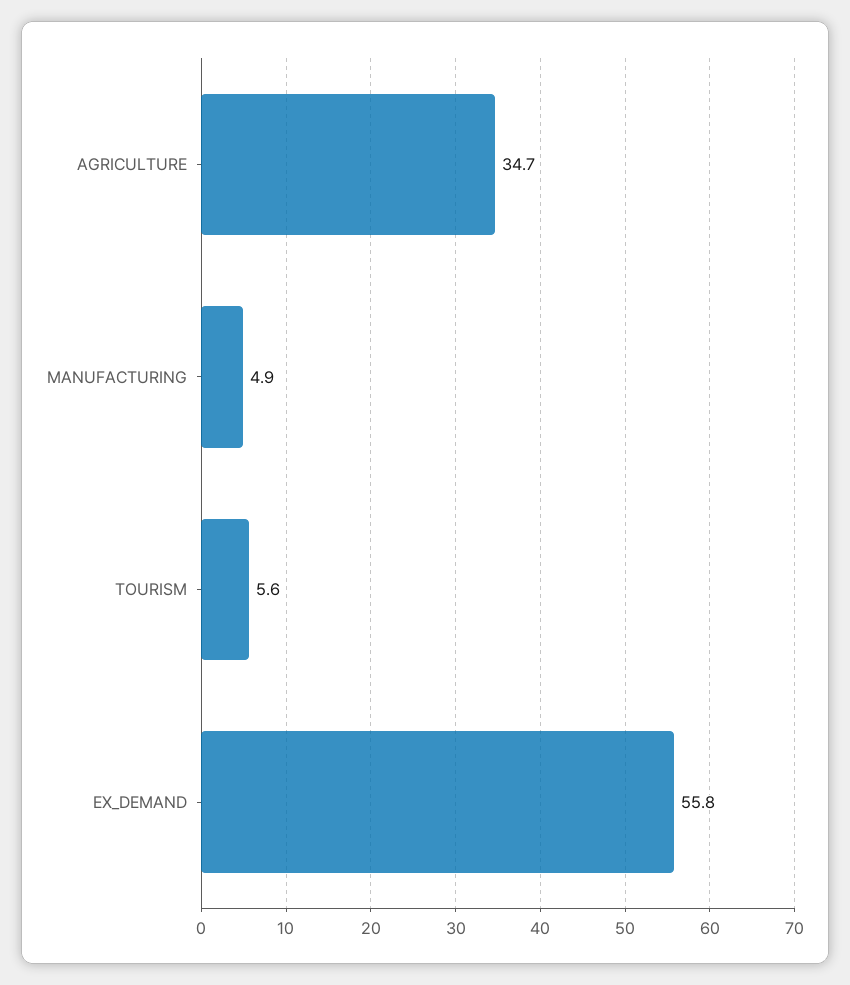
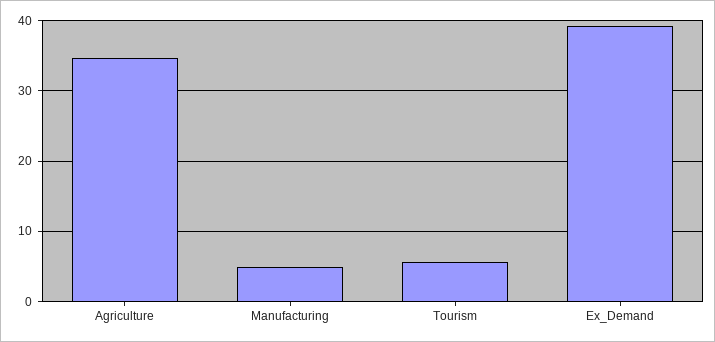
  {
    "AGRICULTURE": 34.7,
    "MANUFACTURING": 4.9,
    "TOURISM": 5.6,
-   "EX_DEMAND": 55.8
+   "EX_DEMAND": 39
  }

